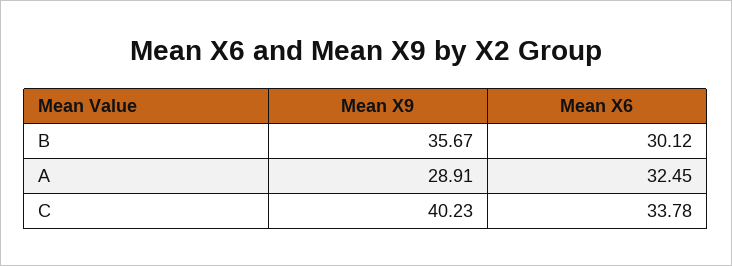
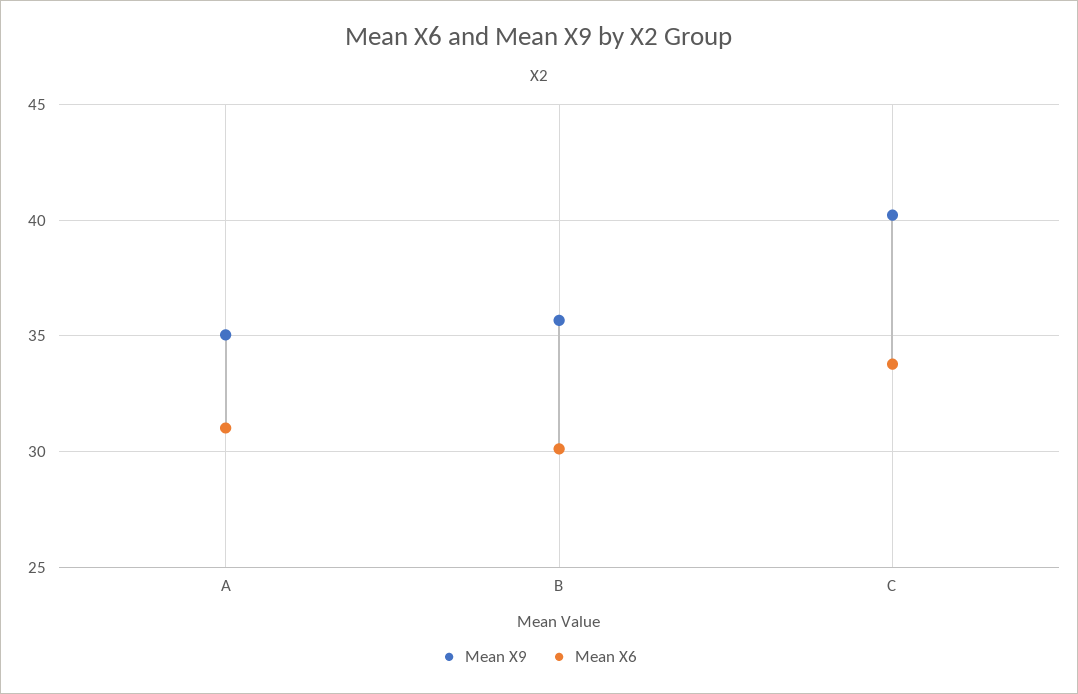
  {
    "Mean X9": {
      "B": 35.67,
-     "A": 28.91,
+     "A": 35,
      "C": 40.23
    },
    "Mean X6": {
      "B": 30.12,
-     "A": 32.45,
+     "A": 31,
      "C": 33.78
    }
  }

